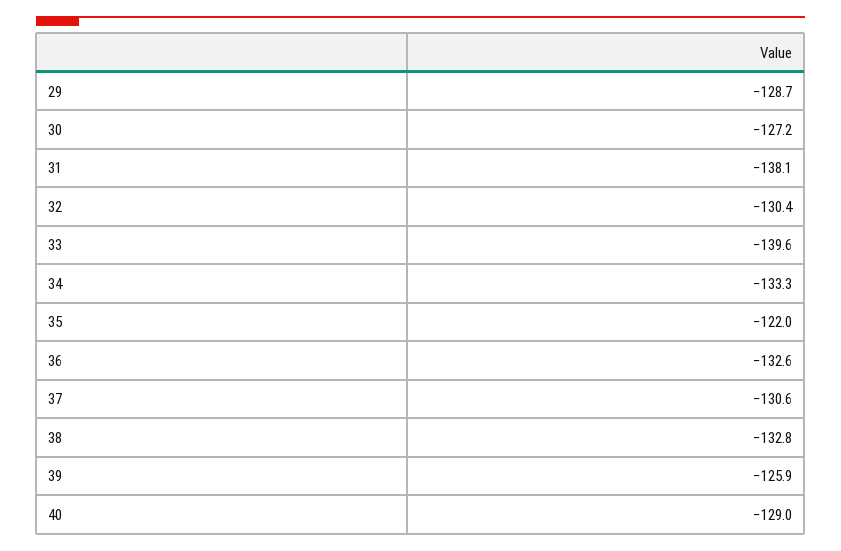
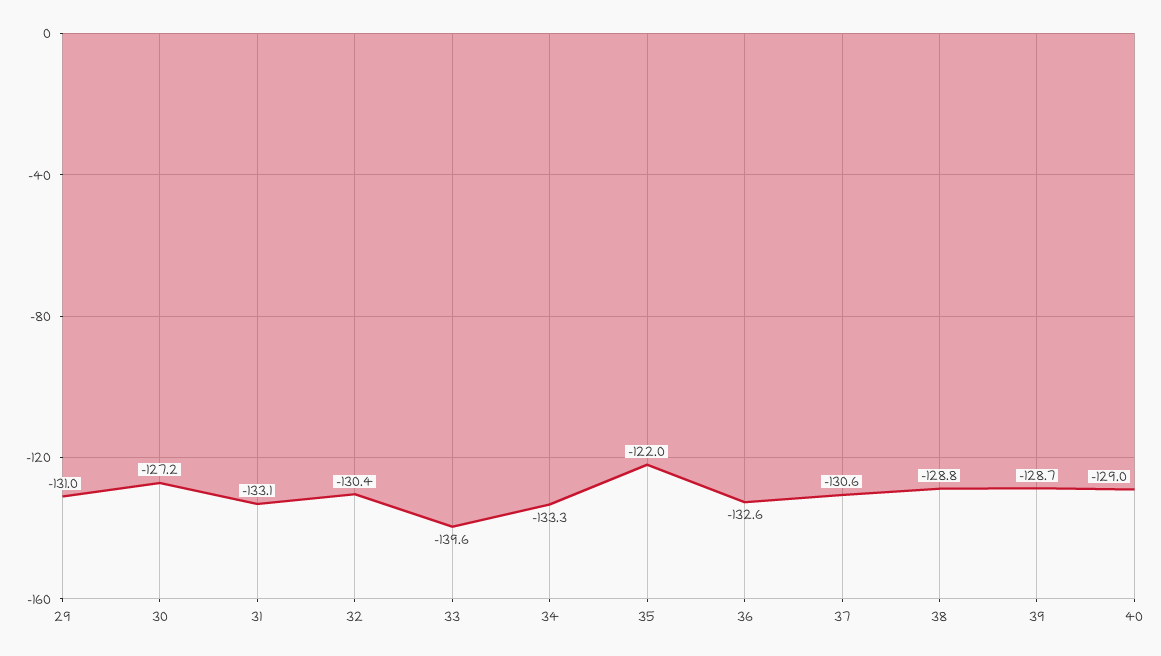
  {
-   "29": -128.7,
+   "29": -131,
    "30": -127.2,
-   "31": -138.1,
+   "31": -133.1,
    "32": -130.4,
    "33": -139.6,
    "34": -133.3,
    "35": -122,
    "36": -132.6,
    "37": -130.6,
-   "38": -132.8,
+   "38": -128.8,
-   "39": -125.9,
+   "39": -128.7,
    "40": -129
  }

